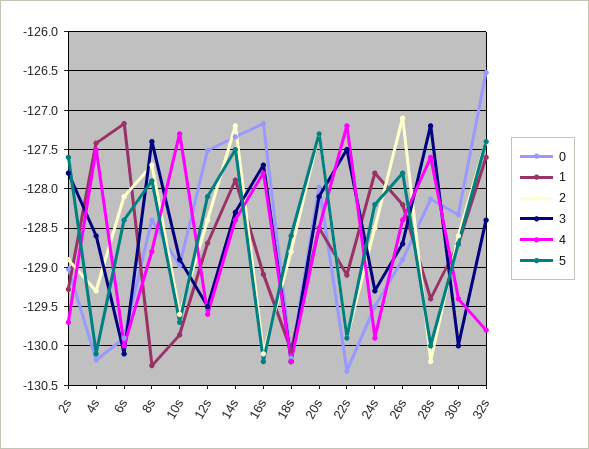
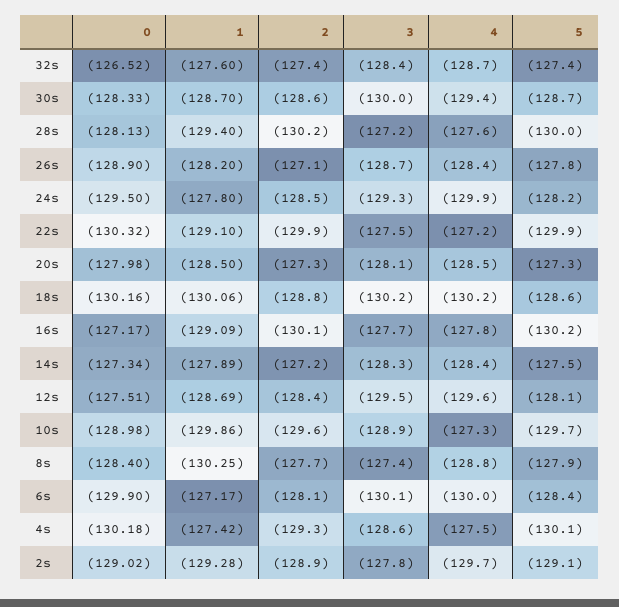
  {
    "0": {
      "2s": -129.02,
      "4s": -130.18,
      "6s": -129.9,
      "8s": -128.4,
      "10s": -128.98,
      "12s": -127.51,
      "14s": -127.34,
      "16s": -127.17,
      "18s": -130.16,
      "20s": -127.98,
      "22s": -130.32,
      "24s": -129.5,
      "26s": -128.9,
      "28s": -128.13,
      "30s": -128.33,
      "32s": -126.52
    },
    "1": {
      "2s": -129.28,
      "4s": -127.42,
      "6s": -127.17,
      "8s": -130.25,
      "10s": -129.86,
      "12s": -128.69,
      "14s": -127.89,
      "16s": -129.09,
      "18s": -130.06,
      "20s": -128.5,
      "22s": -129.1,
      "24s": -127.8,
      "26s": -128.2,
      "28s": -129.4,
      "30s": -128.7,
      "32s": -127.6
    },
    "2": {
      "2s": -128.9,
      "4s": -129.3,
      "6s": -128.1,
      "8s": -127.7,
      "10s": -129.6,
      "12s": -128.4,
      "14s": -127.2,
      "16s": -130.1,
      "18s": -128.8,
      "20s": -127.3,
      "22s": -129.9,
      "24s": -128.5,
      "26s": -127.1,
      "28s": -130.2,
      "30s": -128.6,
      "32s": -127.4
    },
    "3": {
      "2s": -127.8,
      "4s": -128.6,
      "6s": -130.1,
      "8s": -127.4,
      "10s": -128.9,
      "12s": -129.5,
      "14s": -128.3,
      "16s": -127.7,
      "18s": -130.2,
      "20s": -128.1,
      "22s": -127.5,
      "24s": -129.3,
      "26s": -128.7,
      "28s": -127.2,
      "30s": -130,
      "32s": -128.4
    },
    "4": {
      "2s": -129.7,
      "4s": -127.5,
      "6s": -130,
      "8s": -128.8,
      "10s": -127.3,
      "12s": -129.6,
      "14s": -128.4,
      "16s": -127.8,
      "18s": -130.2,
      "20s": -128.5,
      "22s": -127.2,
      "24s": -129.9,
      "26s": -128.4,
      "28s": -127.6,
      "30s": -129.4,
-     "32s": -129.8
+     "32s": -128.7
    },
    "5": {
-     "2s": -127.6,
+     "2s": -129.1,
      "4s": -130.1,
      "6s": -128.4,
      "8s": -127.9,
      "10s": -129.7,
      "12s": -128.1,
      "14s": -127.5,
      "16s": -130.2,
      "18s": -128.6,
      "20s": -127.3,
      "22s": -129.9,
      "24s": -128.2,
      "26s": -127.8,
      "28s": -130,
      "30s": -128.7,
      "32s": -127.4
    }
  }

